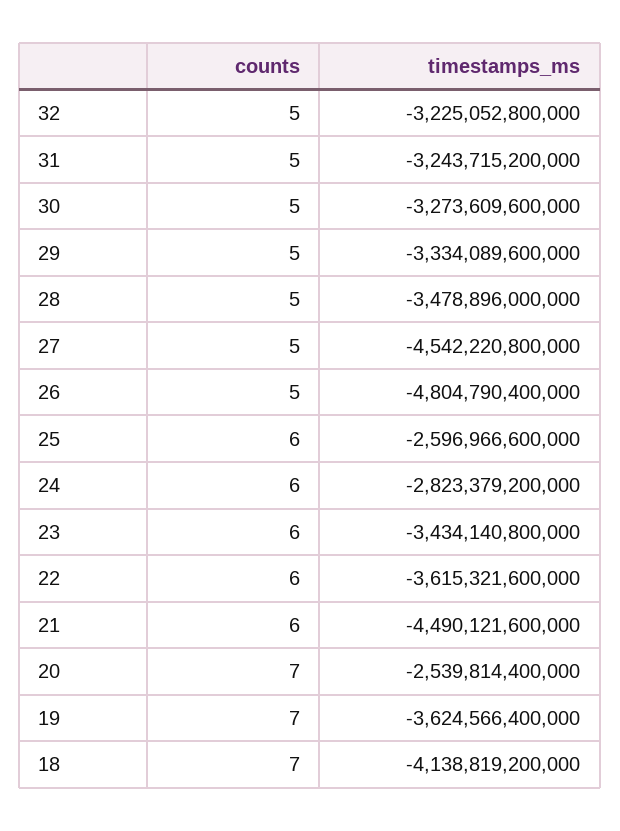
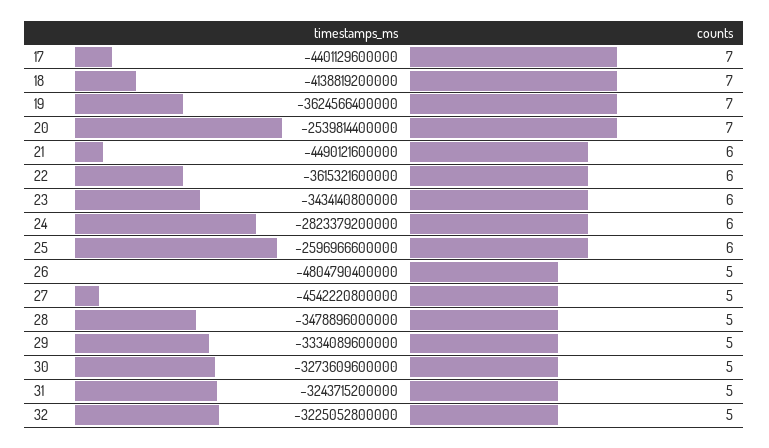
  {
    "counts": {
      "32": 5,
      "31": 5,
      "30": 5,
      "29": 5,
      "28": 5,
      "27": 5,
      "26": 5,
      "25": 6,
      "24": 6,
      "23": 6,
      "22": 6,
      "21": 6,
      "20": 7,
      "19": 7,
-     "18": 7
+     "18": 7,
+     "17": 7
    },
    "timestamps_ms": {
      "32": -3225052800000,
      "31": -3243715200000,
      "30": -3273609600000,
      "29": -3334089600000,
      "28": -3478896000000,
      "27": -4542220800000,
      "26": -4804790400000,
      "25": -2596966600000,
      "24": -2823379200000,
      "23": -3434140800000,
      "22": -3615321600000,
      "21": -4490121600000,
      "20": -2539814400000,
      "19": -3624566400000,
-     "18": -4138819200000
+     "18": -4138819200000,
+     "17": -4401129600000
    }
  }

